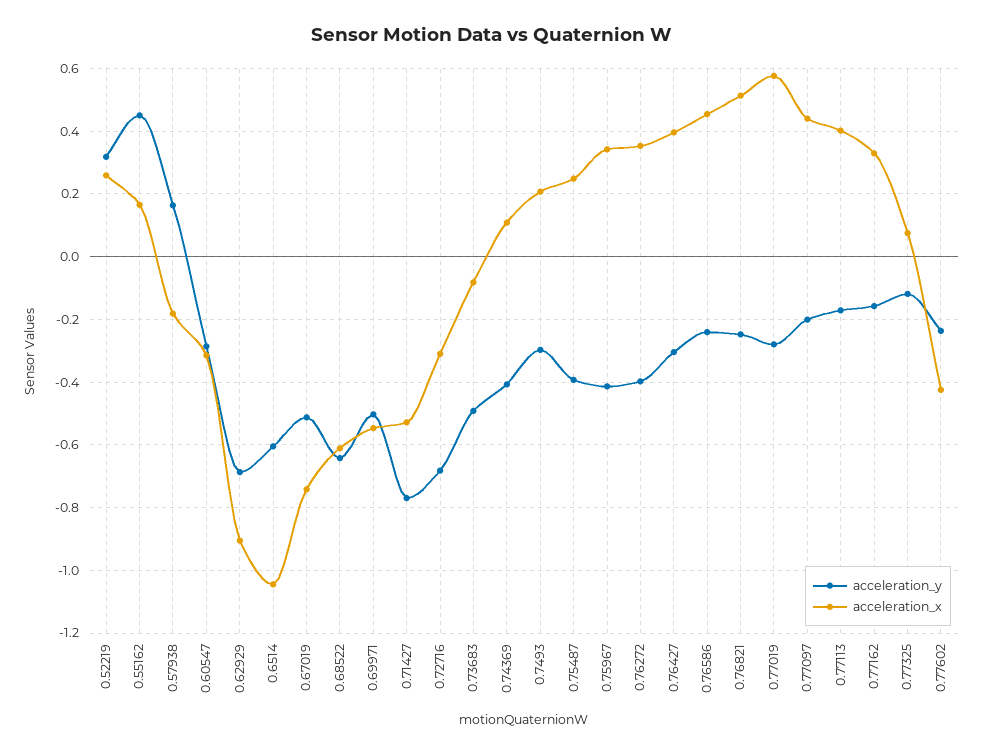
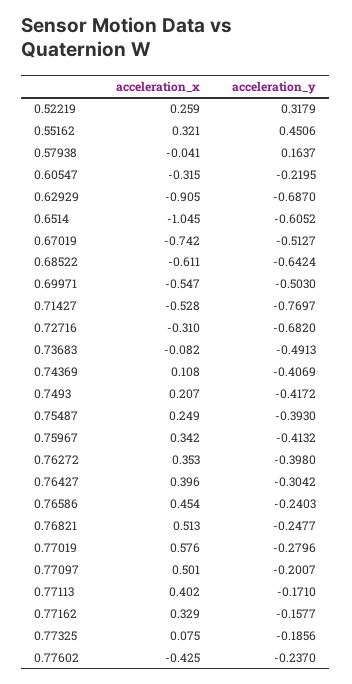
  {
    "acceleration_y": {
      "0.52219": 0.3179,
      "0.55162": 0.4506,
      "0.57938": 0.1637,
-     "0.60547": -0.28,
+     "0.60547": -0.2195,
      "0.62929": -0.687,
      "0.6514": -0.6052,
      "0.67019": -0.5127,
      "0.68522": -0.6424,
      "0.69971": -0.503,
      "0.71427": -0.7697,
      "0.72716": -0.682,
      "0.73683": -0.4913,
      "0.74369": -0.4069,
-     "0.7493": -0.3,
+     "0.7493": -0.4172,
      "0.75487": -0.393,
      "0.75967": -0.4132,
      "0.76272": -0.398,
      "0.76427": -0.3042,
      "0.76586": -0.2403,
      "0.76821": -0.2477,
      "0.77019": -0.2796,
      "0.77097": -0.2007,
      "0.77113": -0.171,
      "0.77162": -0.1577,
-     "0.77325": -0.12,
+     "0.77325": -0.1856,
      "0.77602": -0.237
    },
    "acceleration_x": {
      "0.52219": 0.259,
-     "0.55162": 0.16,
+     "0.55162": 0.321,
-     "0.57938": -0.18,
+     "0.57938": -0.041,
      "0.60547": -0.315,
      "0.62929": -0.905,
      "0.6514": -1.045,
      "0.67019": -0.742,
      "0.68522": -0.611,
      "0.69971": -0.547,
      "0.71427": -0.528,
      "0.72716": -0.31,
      "0.73683": -0.082,
      "0.74369": 0.108,
      "0.7493": 0.207,
      "0.75487": 0.249,
      "0.75967": 0.342,
      "0.76272": 0.353,
      "0.76427": 0.396,
      "0.76586": 0.454,
      "0.76821": 0.513,
      "0.77019": 0.576,
-     "0.77097": 0.44,
+     "0.77097": 0.501,
      "0.77113": 0.402,
      "0.77162": 0.329,
      "0.77325": 0.075,
      "0.77602": -0.425
    }
  }

